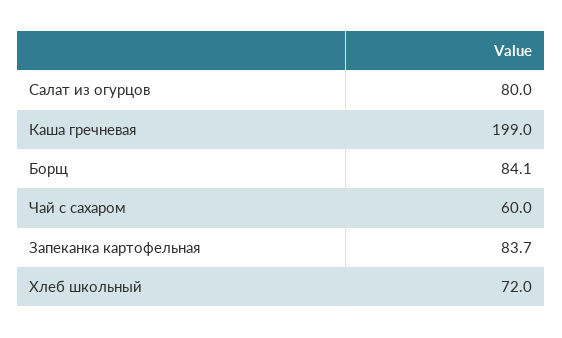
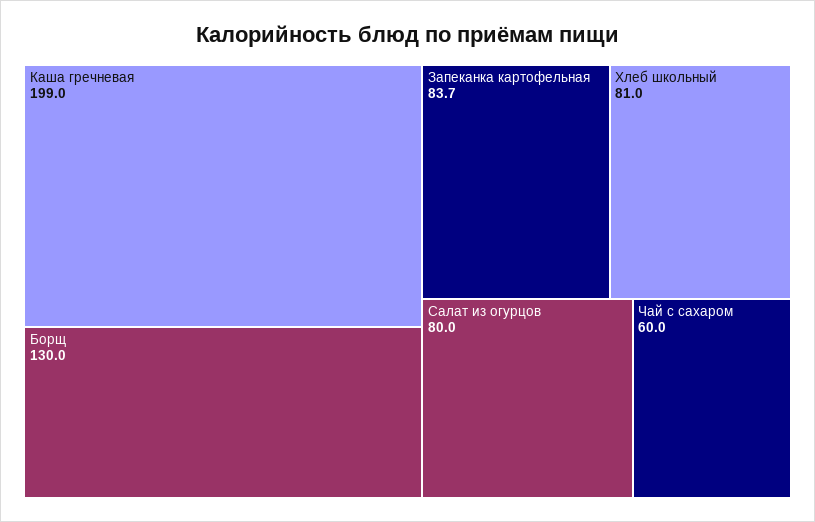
  {
    "Салат из огурцов": 80,
    "Каша гречневая": 199,
-   "Борщ": 84.1,
+   "Борщ": 130,
    "Чай с сахаром": 60,
    "Запеканка картофельная": 83.7,
-   "Хлеб школьный": 72
+   "Хлеб школьный": 81
  }

